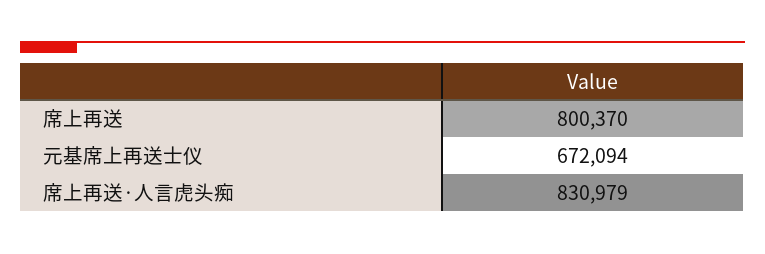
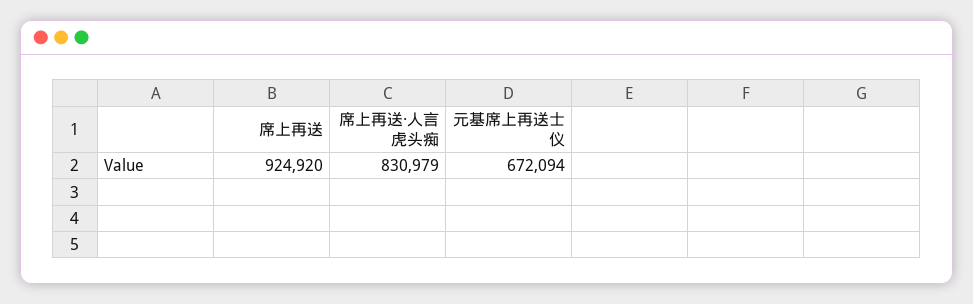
  {
-   "席上再送": 800370,
+   "席上再送": 924920,
    "元基席上再送士仪": 672094,
    "席上再送·人言虎头痴": 830979
  }

